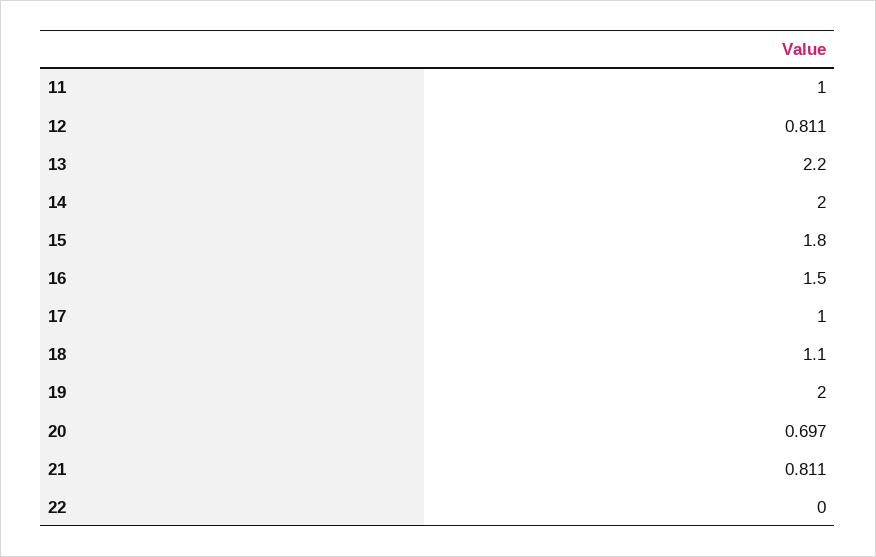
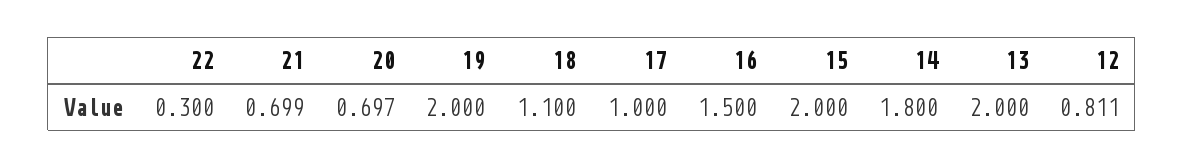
  {
-   "11": 1,
    "12": 0.811,
-   "13": 2.2,
+   "13": 2,
-   "14": 2,
+   "14": 1.8,
-   "15": 1.8,
+   "15": 2,
    "16": 1.5,
    "17": 1,
    "18": 1.1,
    "19": 2,
    "20": 0.697,
-   "21": 0.811,
+   "21": 0.699,
-   "22": 0
+   "22": 0.3
  }

